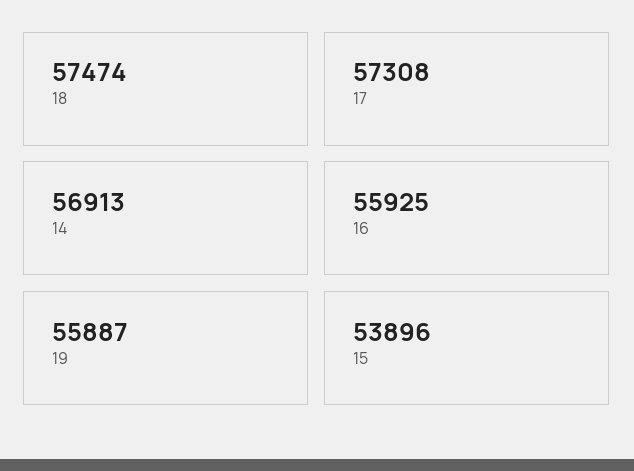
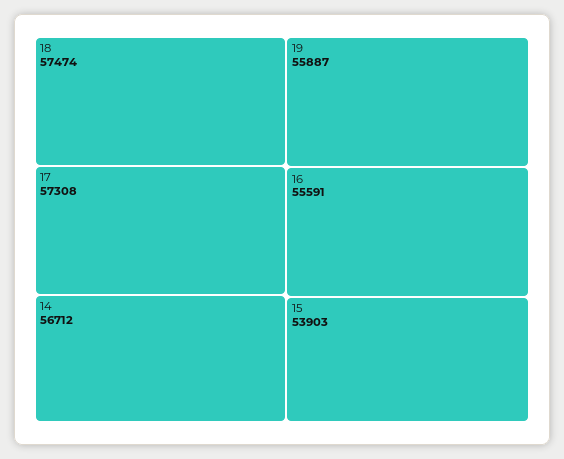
  {
    "18": 57474,
    "17": 57308,
-   "14": 56913,
+   "14": 56712,
-   "16": 55925,
+   "16": 55591,
    "19": 55887,
-   "15": 53896
+   "15": 53903
  }

